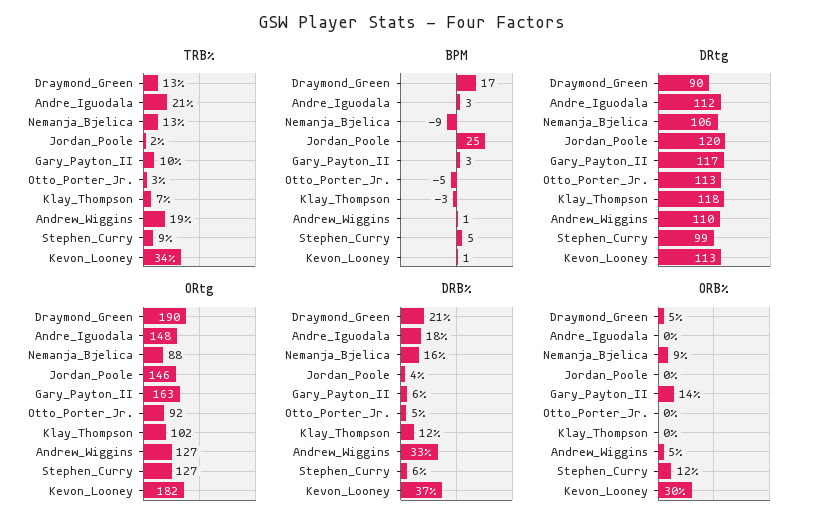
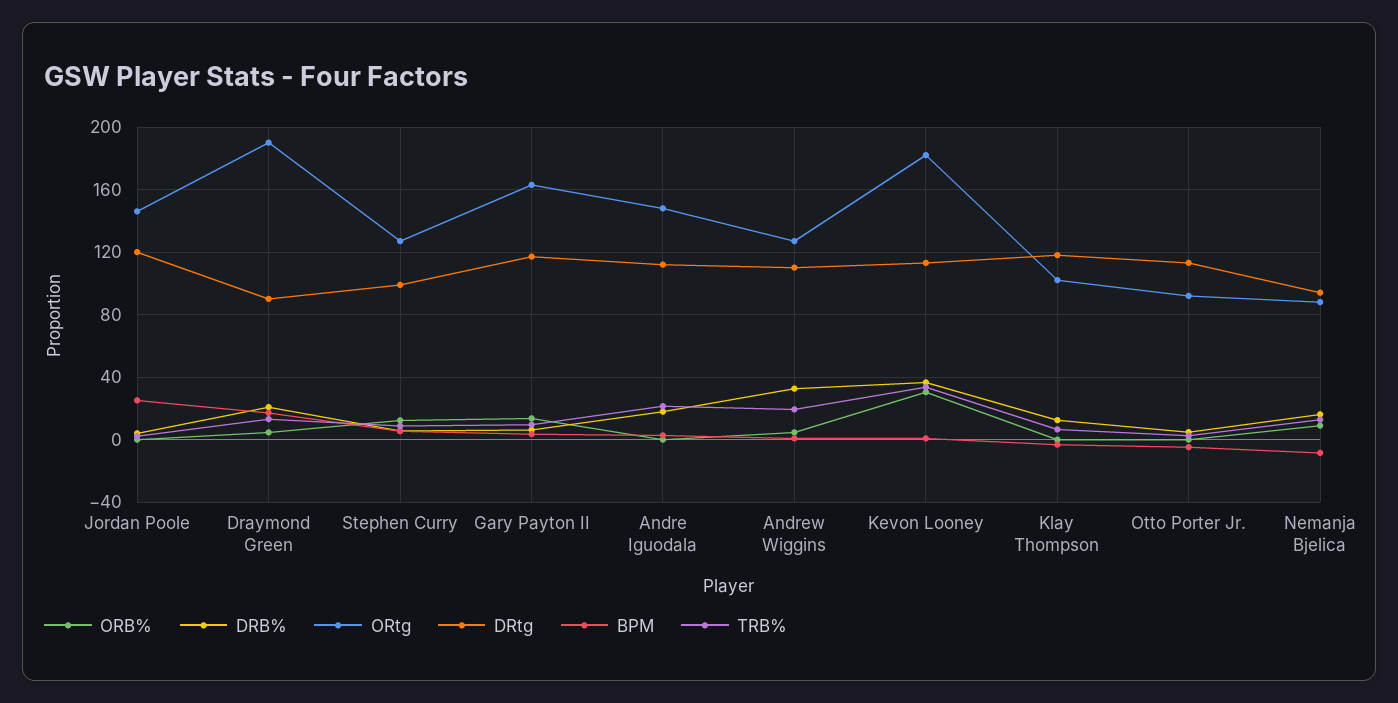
  {
    "TRB%": {
      "Draymond_Green": 13,
      "Andre_Iguodala": 21,
      "Nemanja_Bjelica": 13,
      "Jordan_Poole": 2,
      "Gary_Payton_II": 10,
      "Otto_Porter_Jr.": 3,
      "Klay_Thompson": 7,
      "Andrew_Wiggins": 19,
      "Stephen_Curry": 9,
      "Kevon_Looney": 34
    },
    "BPM": {
      "Draymond_Green": 17,
      "Andre_Iguodala": 3,
      "Nemanja_Bjelica": -9,
      "Jordan_Poole": 25,
      "Gary_Payton_II": 3,
      "Otto_Porter_Jr.": -5,
      "Klay_Thompson": -3,
      "Andrew_Wiggins": 1,
      "Stephen_Curry": 5,
      "Kevon_Looney": 1
    },
    "DRtg": {
      "Draymond_Green": 90,
      "Andre_Iguodala": 112,
-     "Nemanja_Bjelica": 106,
+     "Nemanja_Bjelica": 95,
      "Jordan_Poole": 120,
      "Gary_Payton_II": 117,
      "Otto_Porter_Jr.": 113,
      "Klay_Thompson": 118,
      "Andrew_Wiggins": 110,
      "Stephen_Curry": 99,
      "Kevon_Looney": 113
    },
    "ORtg": {
      "Draymond_Green": 190,
      "Andre_Iguodala": 148,
      "Nemanja_Bjelica": 88,
      "Jordan_Poole": 146,
      "Gary_Payton_II": 163,
      "Otto_Porter_Jr.": 92,
      "Klay_Thompson": 102,
      "Andrew_Wiggins": 127,
      "Stephen_Curry": 127,
      "Kevon_Looney": 182
    },
    "DRB%": {
      "Draymond_Green": 21,
      "Andre_Iguodala": 18,
      "Nemanja_Bjelica": 16,
      "Jordan_Poole": 4,
      "Gary_Payton_II": 6,
      "Otto_Porter_Jr.": 5,
      "Klay_Thompson": 12,
      "Andrew_Wiggins": 33,
      "Stephen_Curry": 6,
      "Kevon_Looney": 37
    },
    "ORB%": {
      "Draymond_Green": 5,
      "Andre_Iguodala": 0,
      "Nemanja_Bjelica": 9,
      "Jordan_Poole": 0,
      "Gary_Payton_II": 14,
      "Otto_Porter_Jr.": 0,
      "Klay_Thompson": 0,
      "Andrew_Wiggins": 5,
      "Stephen_Curry": 12,
      "Kevon_Looney": 30
    }
  }

